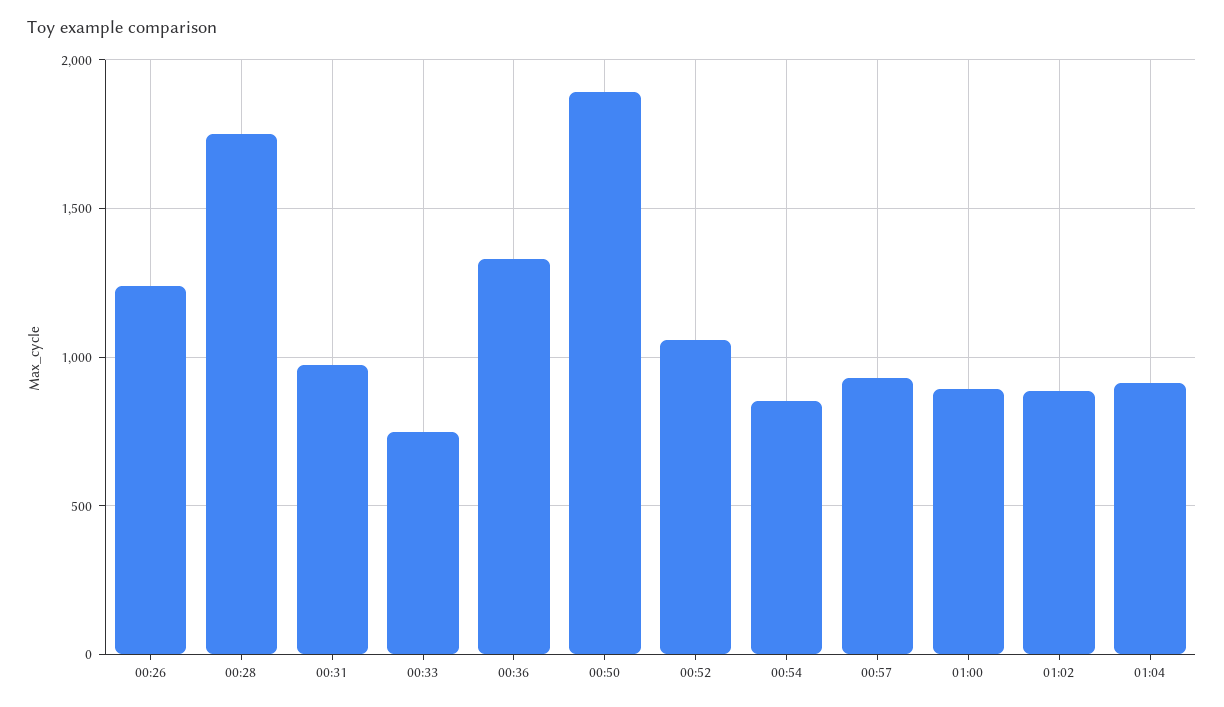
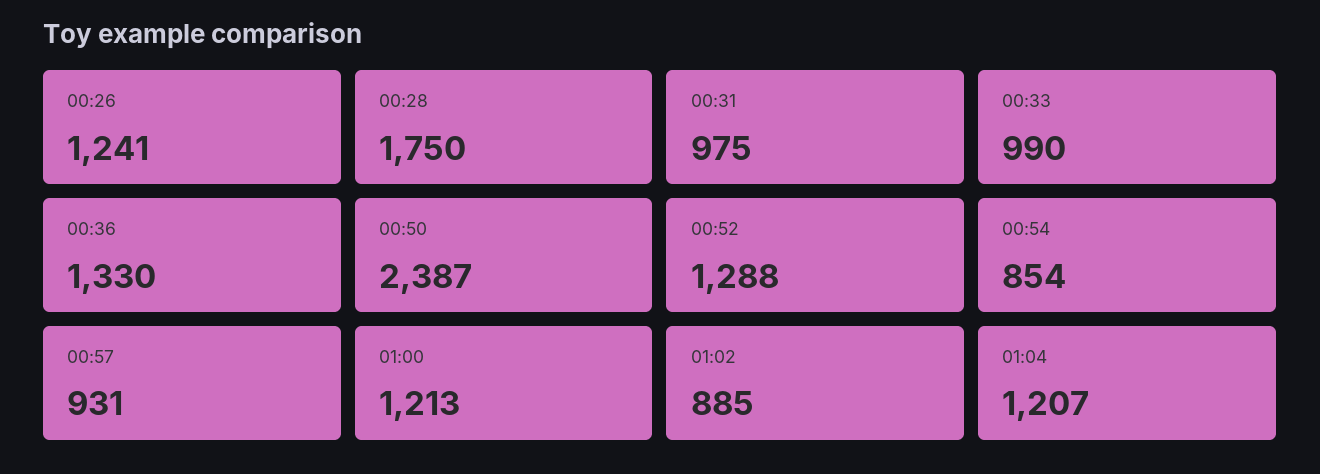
  {
    "00:26": 1241,
    "00:28": 1750,
    "00:31": 975,
-   "00:33": 750,
+   "00:33": 990,
    "00:36": 1330,
-   "00:50": 1900,
+   "00:50": 2387,
-   "00:52": 1050,
+   "00:52": 1288,
    "00:54": 854,
    "00:57": 931,
-   "01:00": 900,
+   "01:00": 1213,
    "01:02": 885,
-   "01:04": 900
+   "01:04": 1207
  }

